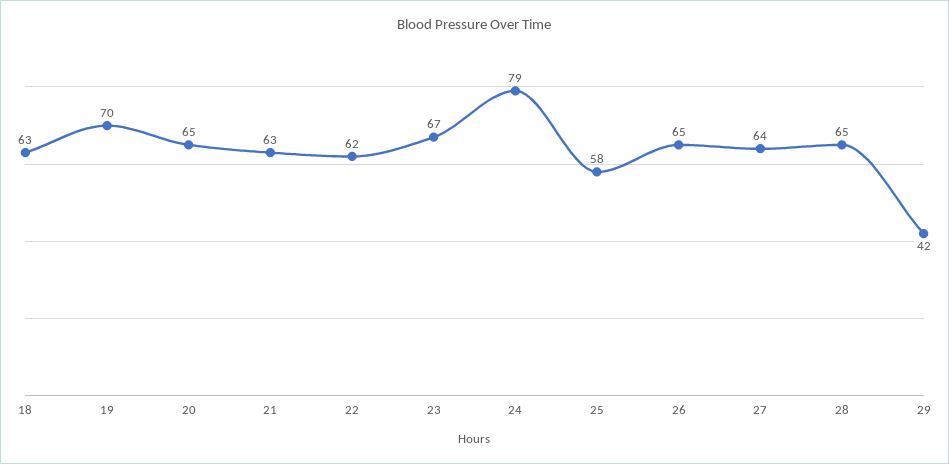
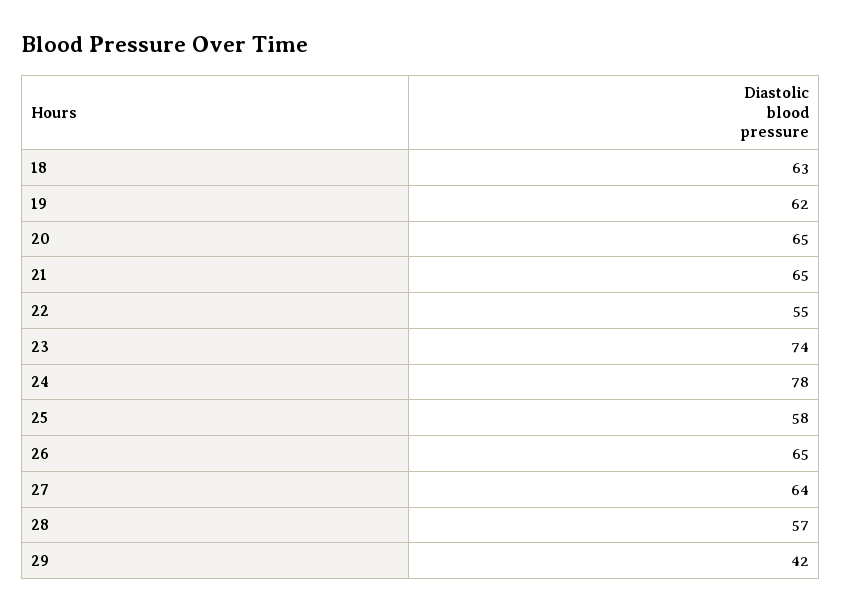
  {
    "18": 63,
-   "19": 70,
+   "19": 62,
    "20": 65,
-   "21": 63,
+   "21": 65,
-   "22": 62,
+   "22": 55,
-   "23": 67,
+   "23": 74,
-   "24": 79,
+   "24": 78,
    "25": 58,
    "26": 65,
    "27": 64,
-   "28": 65,
+   "28": 57,
    "29": 42
  }

